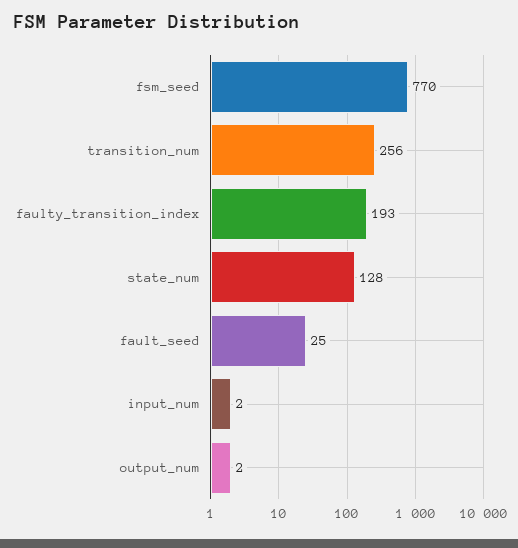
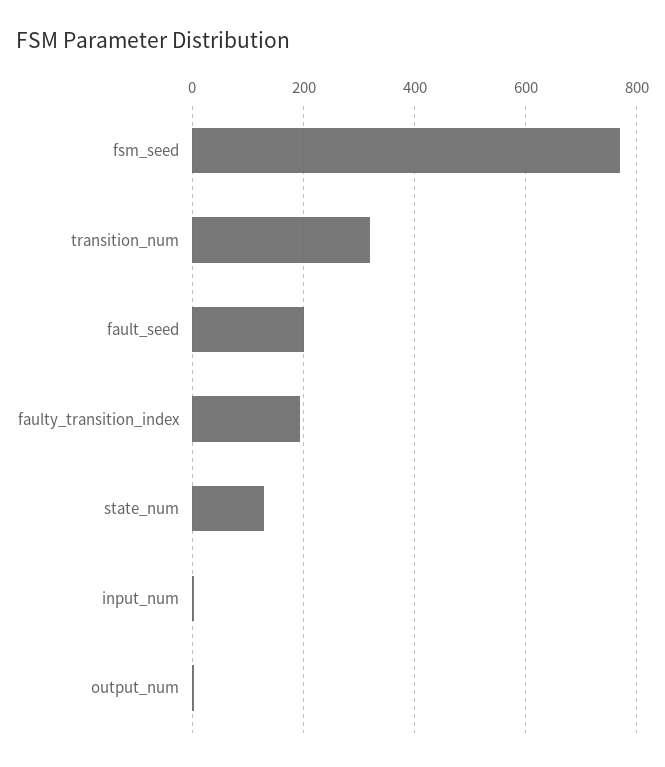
  {
    "fsm_seed": 770,
-   "transition_num": 256,
+   "transition_num": 320,
    "faulty_transition_index": 193,
    "state_num": 128,
-   "fault_seed": 25,
+   "fault_seed": 200,
    "input_num": 2,
    "output_num": 2
  }

